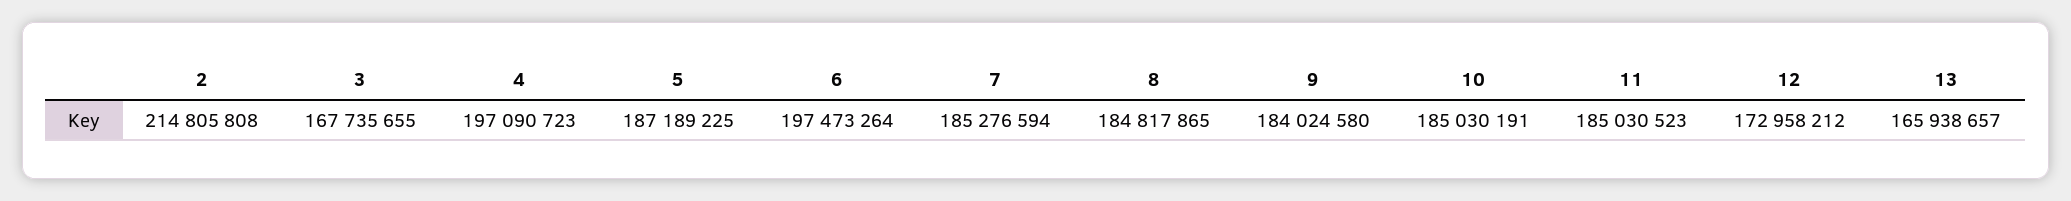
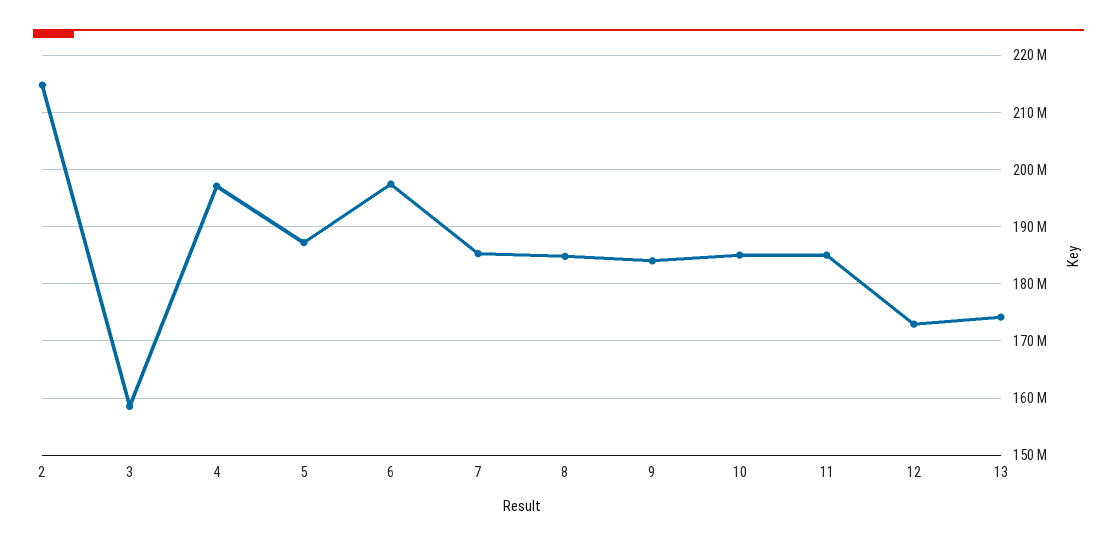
  {
    "2": 214805808,
-   "3": 167735655,
+   "3": 158000000,
    "4": 197090723,
    "5": 187189225,
    "6": 197473264,
    "7": 185276594,
    "8": 184817865,
    "9": 184024580,
    "10": 185030191,
    "11": 185030523,
    "12": 172958212,
-   "13": 165938657
+   "13": 174000000
  }

